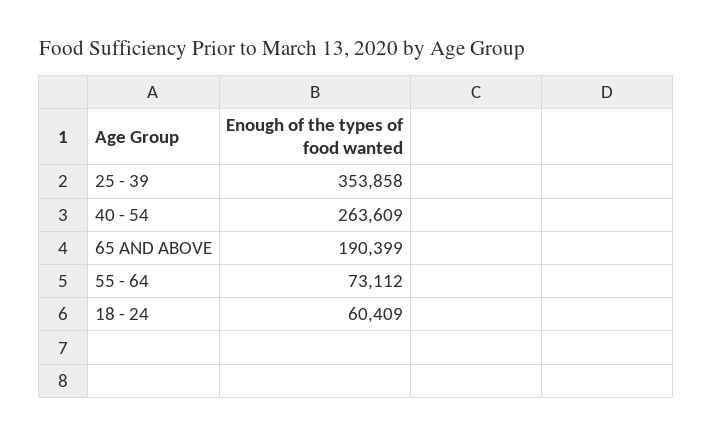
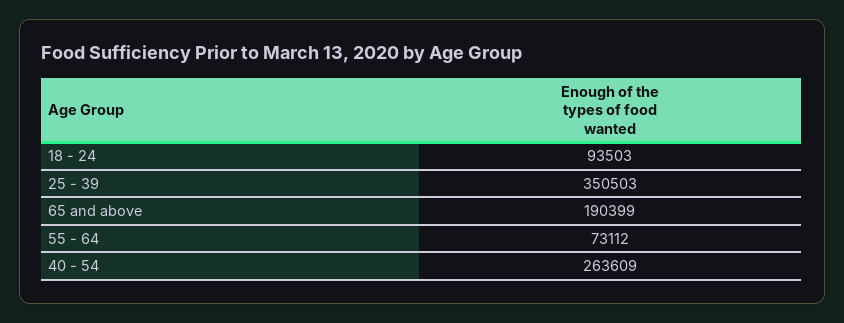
  {
-   "25 - 39": 353858,
+   "25 - 39": 350503,
    "40 - 54": 263609,
    "65 AND ABOVE": 190399,
    "55 - 64": 73112,
-   "18 - 24": 60409
+   "18 - 24": 93503
  }

